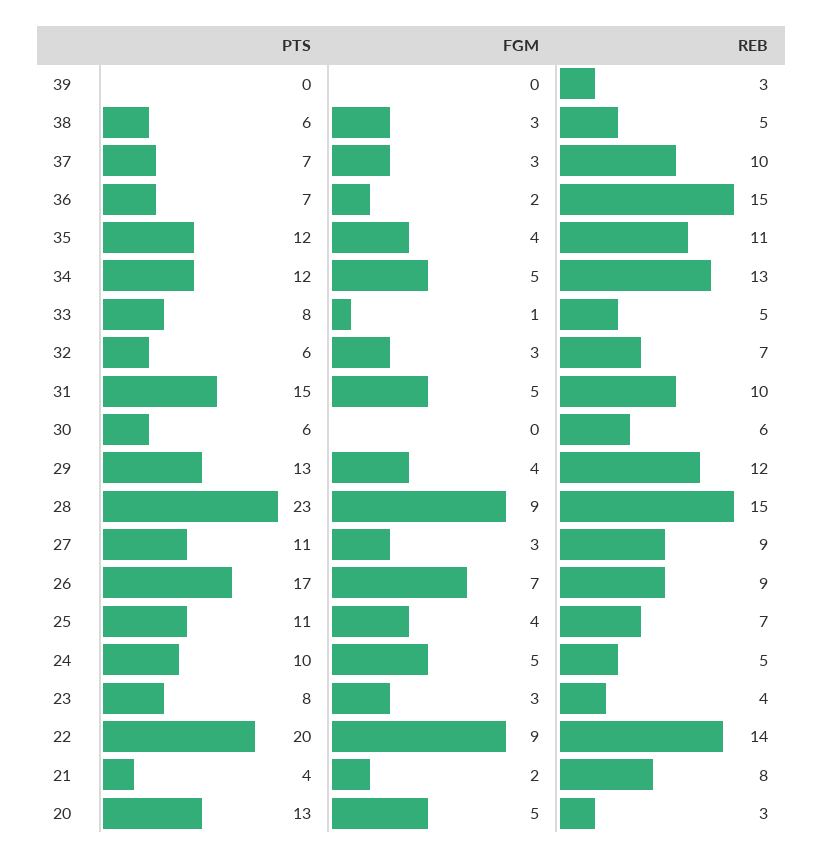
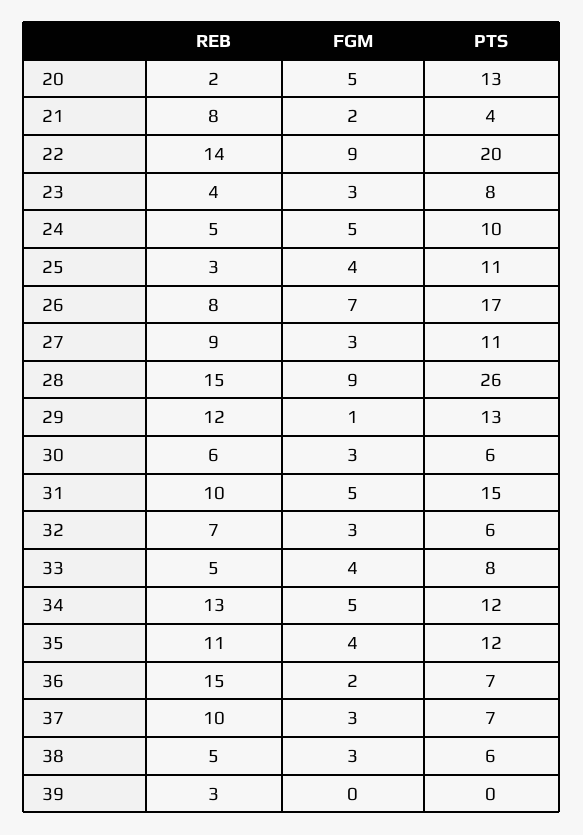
  {
    "PTS": {
      "39": 0,
      "38": 6,
      "37": 7,
      "36": 7,
      "35": 12,
      "34": 12,
      "33": 8,
      "32": 6,
      "31": 15,
      "30": 6,
      "29": 13,
-     "28": 23,
+     "28": 26,
      "27": 11,
      "26": 17,
      "25": 11,
      "24": 10,
      "23": 8,
      "22": 20,
      "21": 4,
      "20": 13
    },
    "FGM": {
      "39": 0,
      "38": 3,
      "37": 3,
      "36": 2,
      "35": 4,
      "34": 5,
-     "33": 1,
+     "33": 4,
      "32": 3,
      "31": 5,
-     "30": 0,
+     "30": 3,
-     "29": 4,
+     "29": 1,
      "28": 9,
      "27": 3,
      "26": 7,
      "25": 4,
      "24": 5,
      "23": 3,
      "22": 9,
      "21": 2,
      "20": 5
    },
    "REB": {
      "39": 3,
      "38": 5,
      "37": 10,
      "36": 15,
      "35": 11,
      "34": 13,
      "33": 5,
      "32": 7,
      "31": 10,
      "30": 6,
      "29": 12,
      "28": 15,
      "27": 9,
-     "26": 9,
+     "26": 8,
-     "25": 7,
+     "25": 3,
      "24": 5,
      "23": 4,
      "22": 14,
      "21": 8,
-     "20": 3
+     "20": 2
    }
  }

